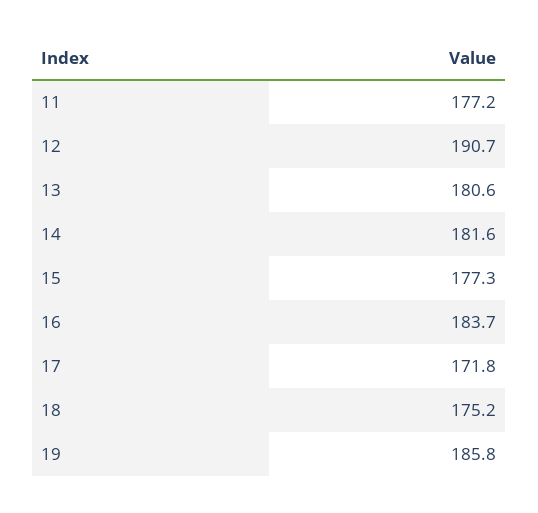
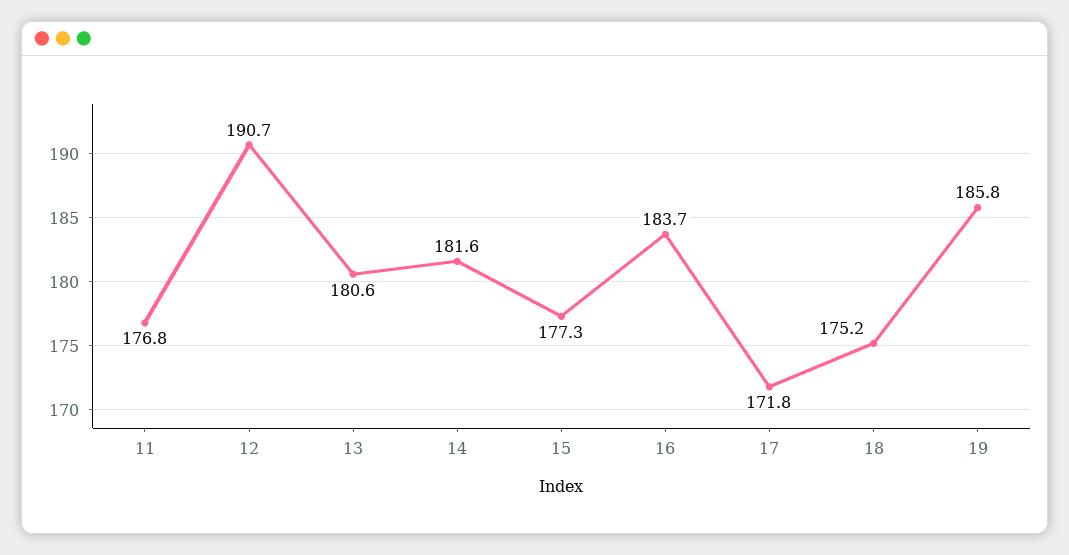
  {
-   "11": 177.2,
+   "11": 176.8,
    "12": 190.7,
    "13": 180.6,
    "14": 181.6,
    "15": 177.3,
    "16": 183.7,
    "17": 171.8,
    "18": 175.2,
    "19": 185.8
  }

